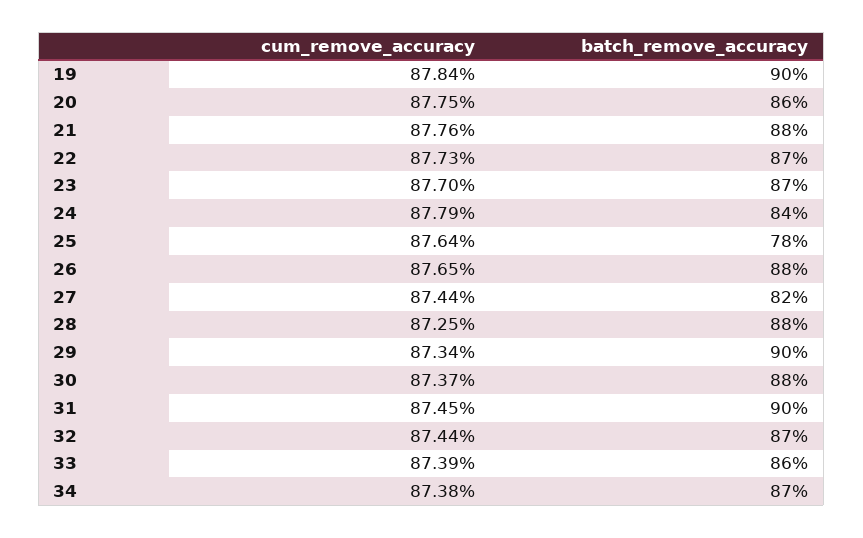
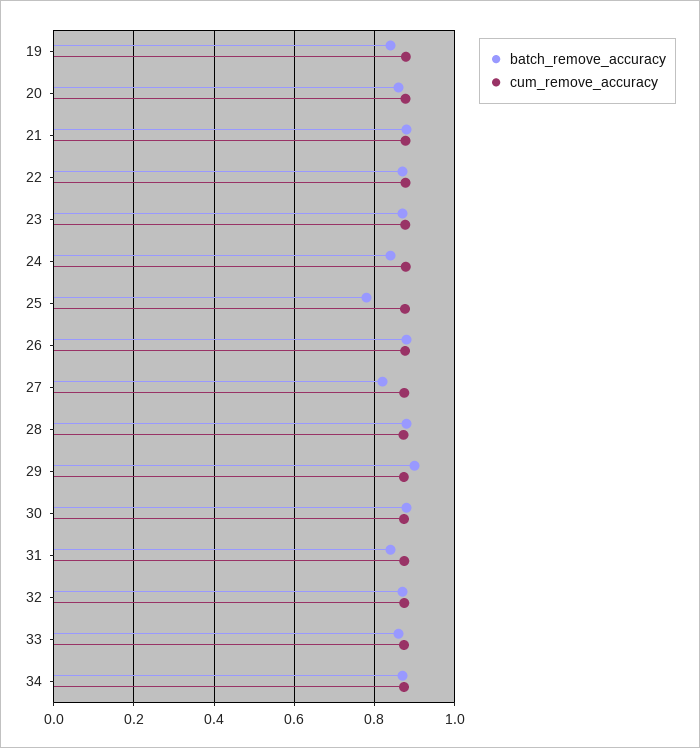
  {
    "cum_remove_accuracy": {
      "19": 0.8784,
      "20": 0.8775,
      "21": 0.8776,
      "22": 0.8773,
      "23": 0.877,
      "24": 0.8779,
      "25": 0.8764,
      "26": 0.8765,
      "27": 0.8744,
      "28": 0.8725,
      "29": 0.8734,
      "30": 0.8737,
      "31": 0.8745,
      "32": 0.8744,
      "33": 0.8739,
      "34": 0.8738
    },
    "batch_remove_accuracy": {
-     "19": 0.9,
+     "19": 0.84,
      "20": 0.86,
      "21": 0.88,
      "22": 0.87,
      "23": 0.87,
      "24": 0.84,
      "25": 0.78,
      "26": 0.88,
      "27": 0.82,
      "28": 0.88,
      "29": 0.9,
      "30": 0.88,
-     "31": 0.9,
+     "31": 0.84,
      "32": 0.87,
      "33": 0.86,
      "34": 0.87
    }
  }

